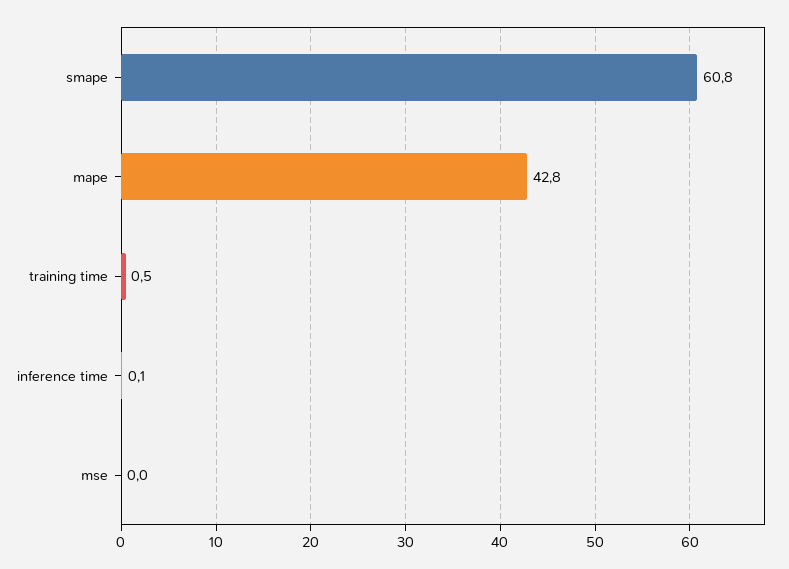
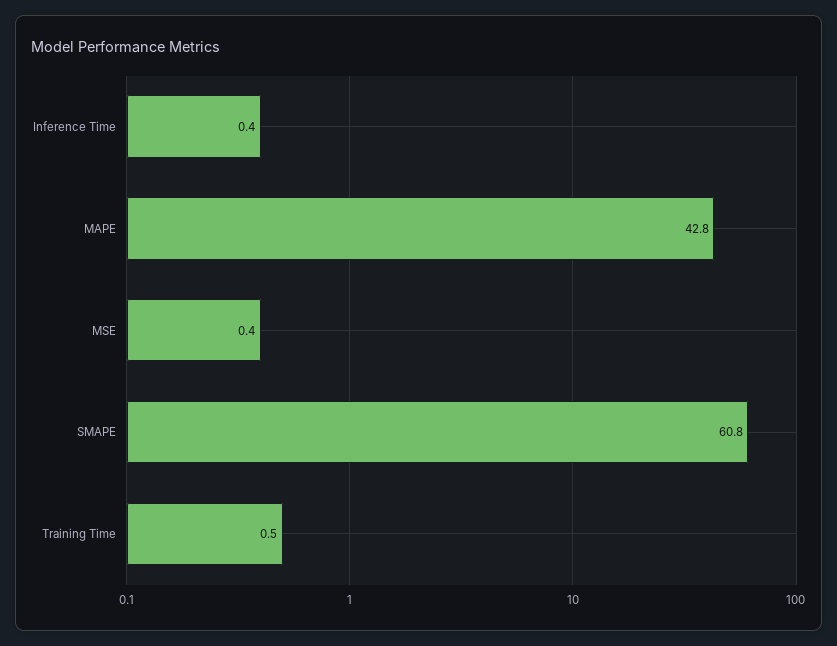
  {
    "smape": 60.8,
    "mape": 42.8,
    "training time": 0.5,
-   "inference time": 0.1,
+   "inference time": 0.4,
-   "mse": 0
+   "mse": 0.4
  }

